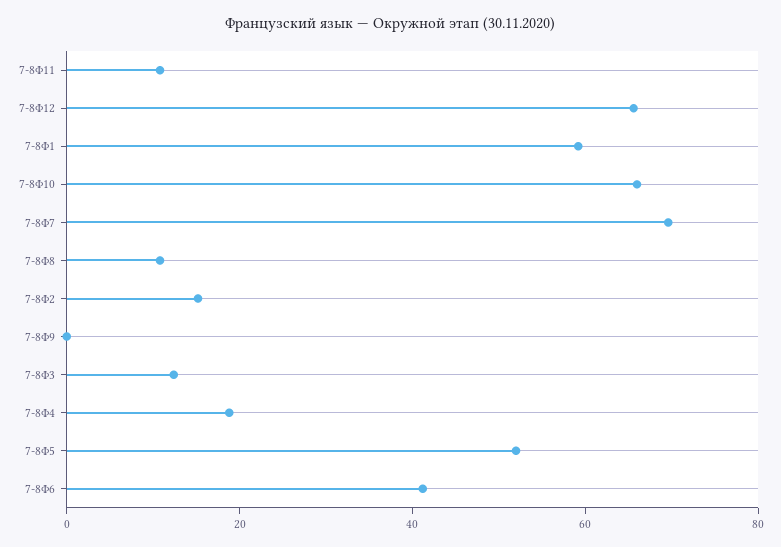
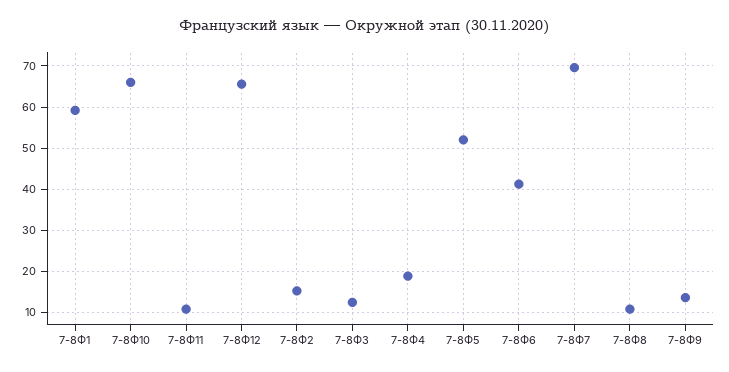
  {
    "7-8Ф11": 10,
    "7-8Ф12": 66,
    "7-8Ф1": 60,
    "7-8Ф10": 66,
    "7-8Ф7": 70,
    "7-8Ф8": 10,
    "7-8Ф2": 16,
-   "7-8Ф9": 0,
+   "7-8Ф9": 14,
    "7-8Ф3": 12,
    "7-8Ф4": 18,
    "7-8Ф5": 52,
    "7-8Ф6": 42
  }

